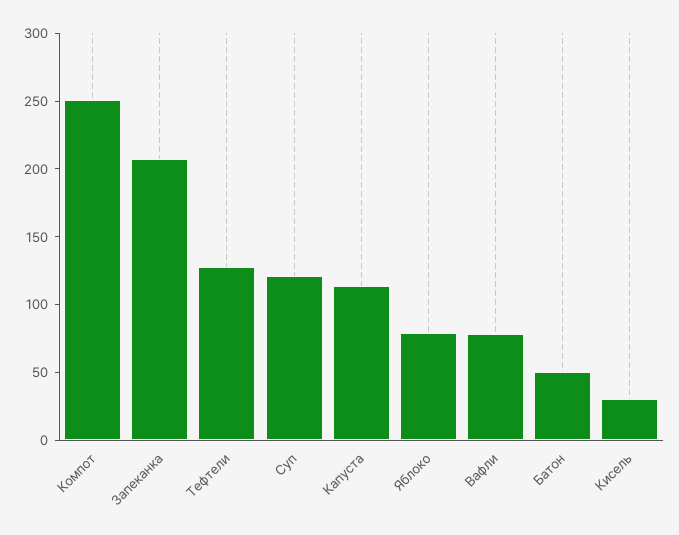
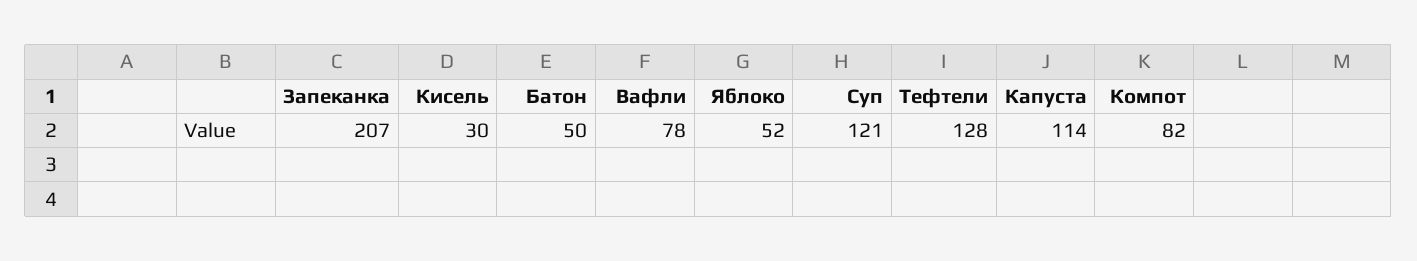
  {
-   "Компот": 250,
+   "Компот": 82,
    "Запеканка": 207,
    "Тефтели": 128,
    "Суп": 121,
    "Капуста": 114,
-   "Яблоко": 80,
+   "Яблоко": 52,
    "Вафли": 78,
    "Батон": 50,
    "Кисель": 30
  }

